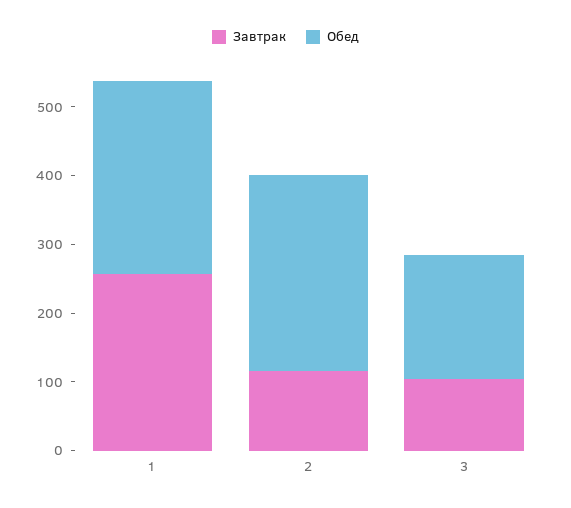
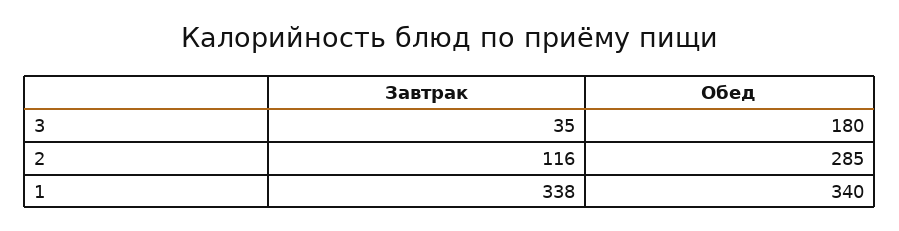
  {
    "Завтрак": {
-     "1": 260,
+     "1": 338,
      "2": 116,
-     "3": 100
+     "3": 35
    },
    "Обед": {
-     "1": 280,
+     "1": 340,
      "2": 285,
      "3": 180
    }
  }

